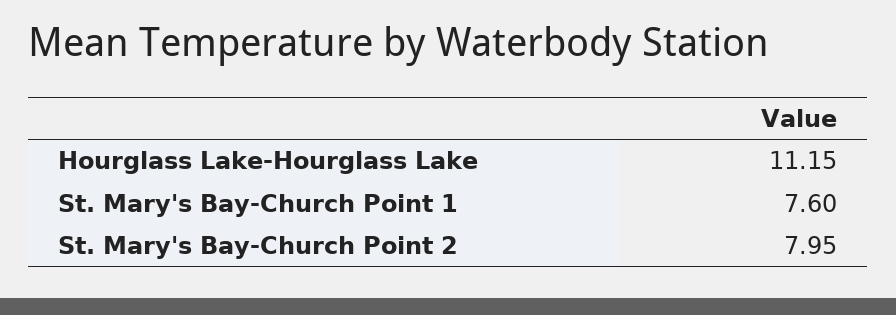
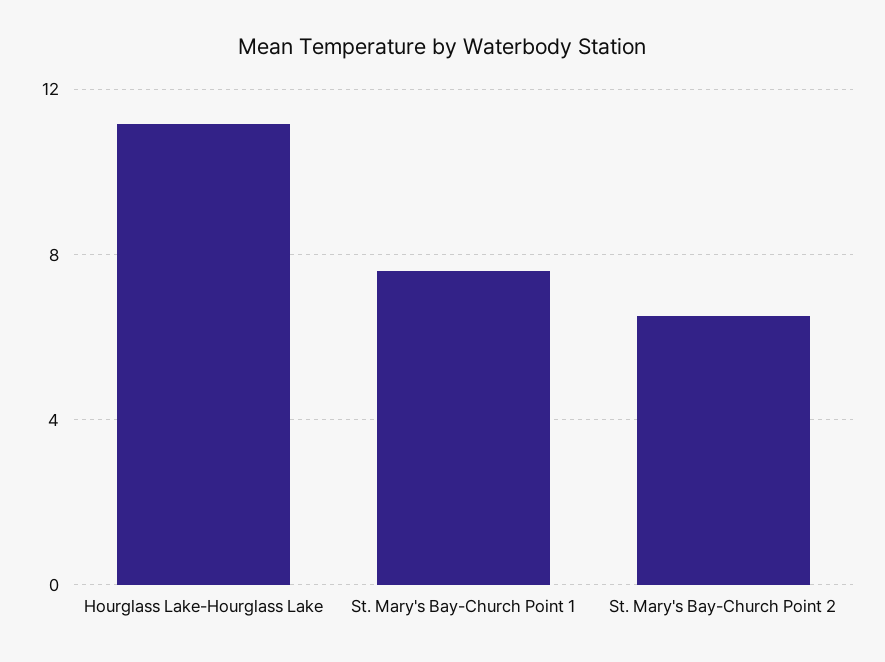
  {
    "Hourglass Lake-Hourglass Lake": 11.15,
    "St. Mary's Bay-Church Point 1": 7.6,
-   "St. Mary's Bay-Church Point 2": 7.95
+   "St. Mary's Bay-Church Point 2": 6.5
  }

